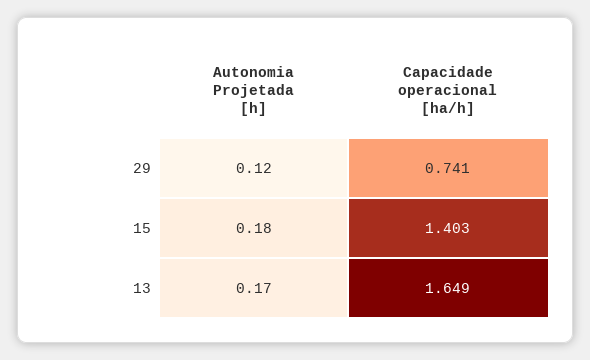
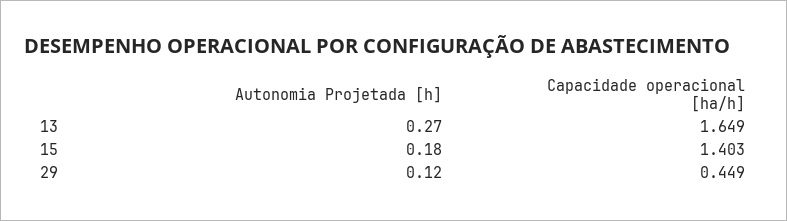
  {
    "Autonomia Projetada [h]": {
      "29": 0.12,
      "15": 0.18,
-     "13": 0.17
+     "13": 0.27
    },
    "Capacidade operacional [ha/h]": {
-     "29": 0.741,
+     "29": 0.449,
      "15": 1.403,
      "13": 1.649
    }
  }

